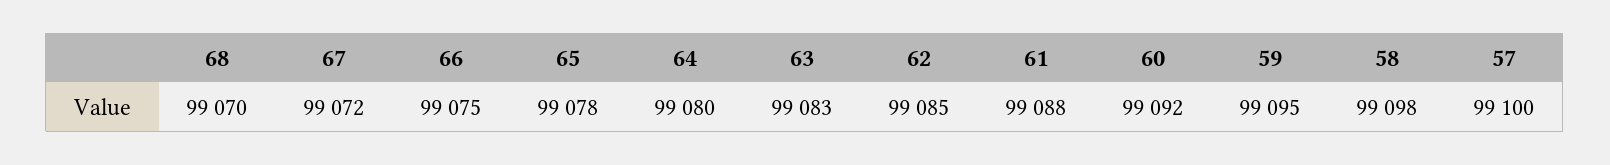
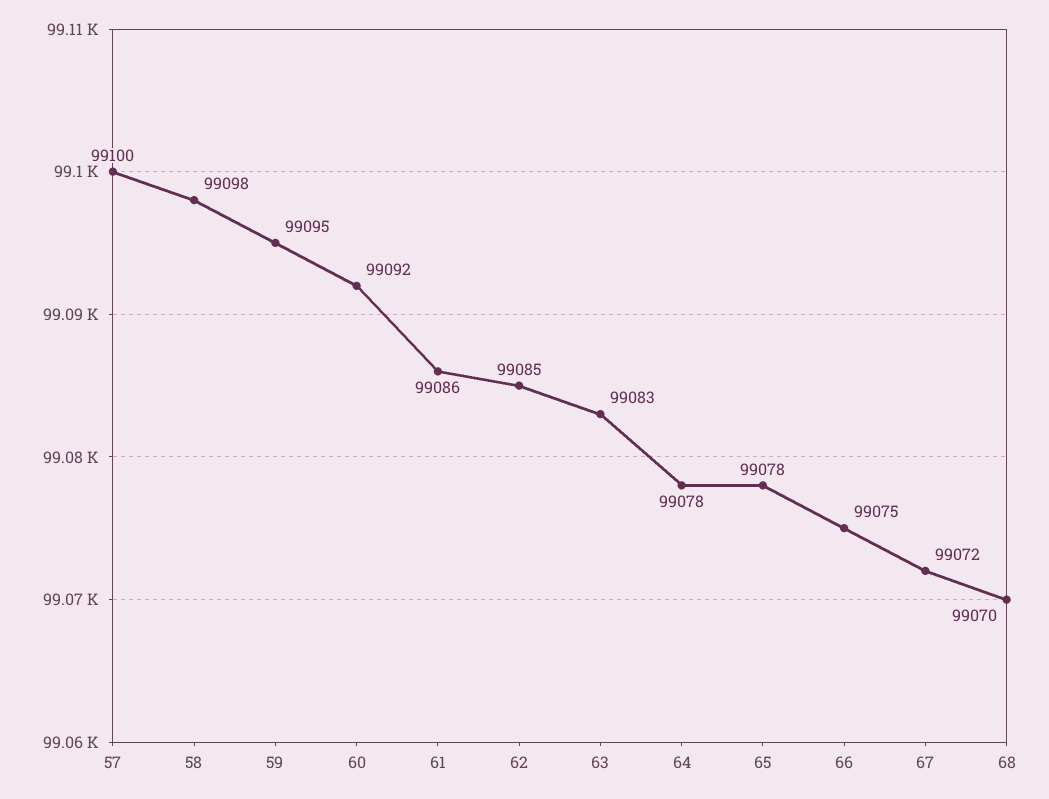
  {
    "68": 99070,
    "67": 99072,
    "66": 99075,
    "65": 99078,
-   "64": 99080,
+   "64": 99078,
    "63": 99083,
    "62": 99085,
-   "61": 99088,
+   "61": 99086,
    "60": 99092,
    "59": 99095,
    "58": 99098,
    "57": 99100
  }

